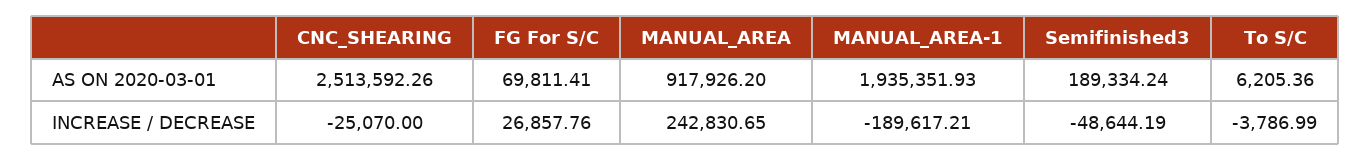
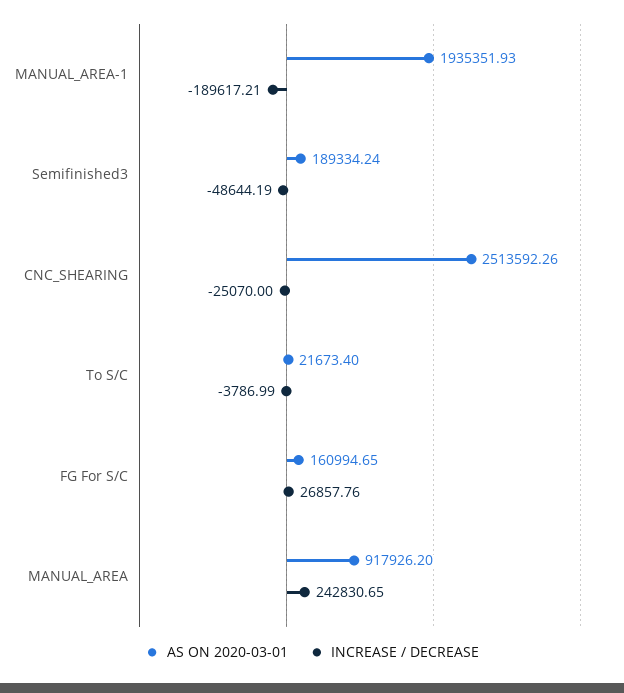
  {
    "AS ON 2020-03-01": {
      "CNC_SHEARING": 2513592.26,
-     "FG For S/C": 69811.41,
+     "FG For S/C": 160994.65,
      "MANUAL_AREA": 917926.2,
      "MANUAL_AREA-1": 1935351.93,
      "Semifinished3": 189334.24,
-     "To S/C": 6205.36
+     "To S/C": 21673.4
    },
    "INCREASE / DECREASE": {
      "CNC_SHEARING": -25070,
      "FG For S/C": 26857.76,
      "MANUAL_AREA": 242830.65,
      "MANUAL_AREA-1": -189617.21,
      "Semifinished3": -48644.19,
      "To S/C": -3786.99
    }
  }

